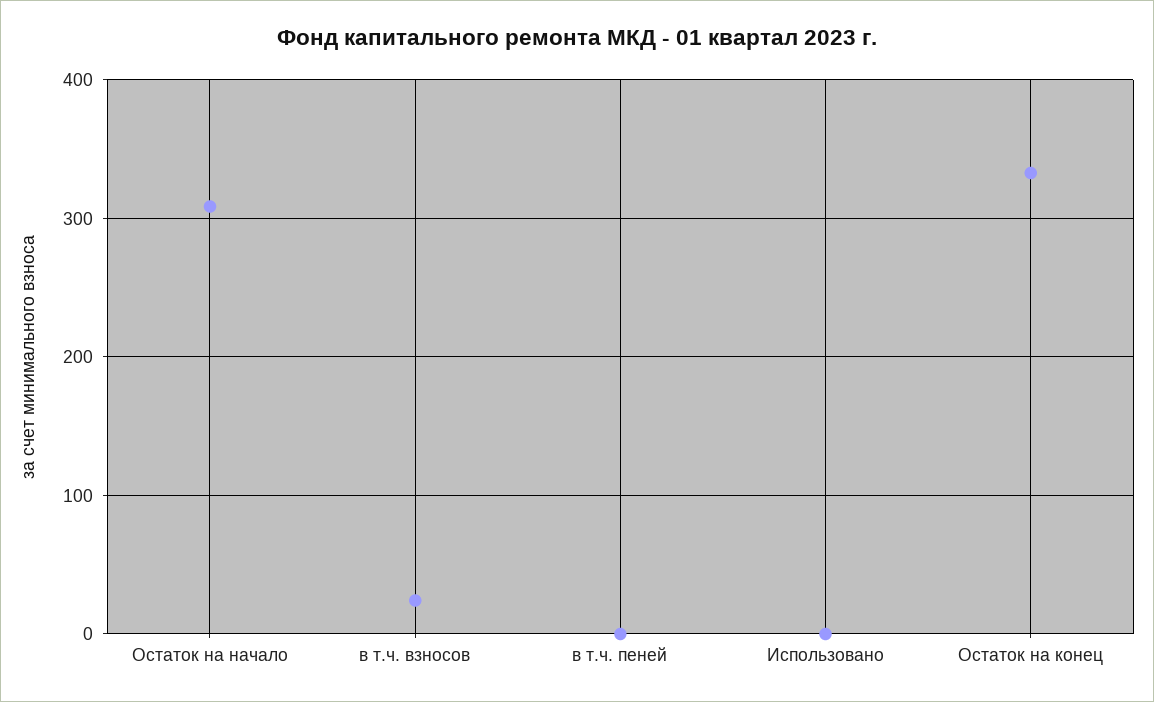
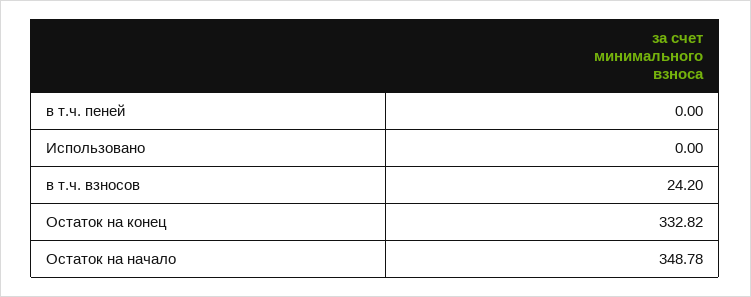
  {
-   "Остаток на начало": 310,
+   "Остаток на начало": 348.78,
    "в т.ч. взносов": 24.2,
    "в т.ч. пеней": 0,
    "Использовано": 0,
    "Остаток на конец": 332.82
  }

